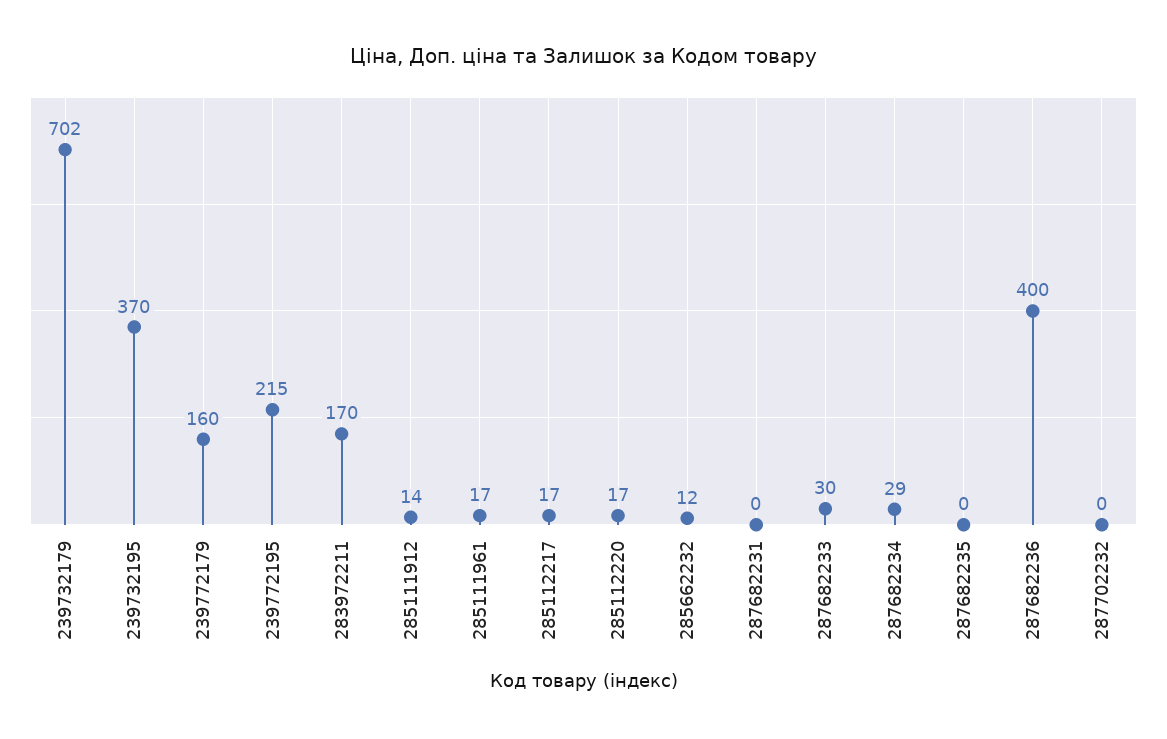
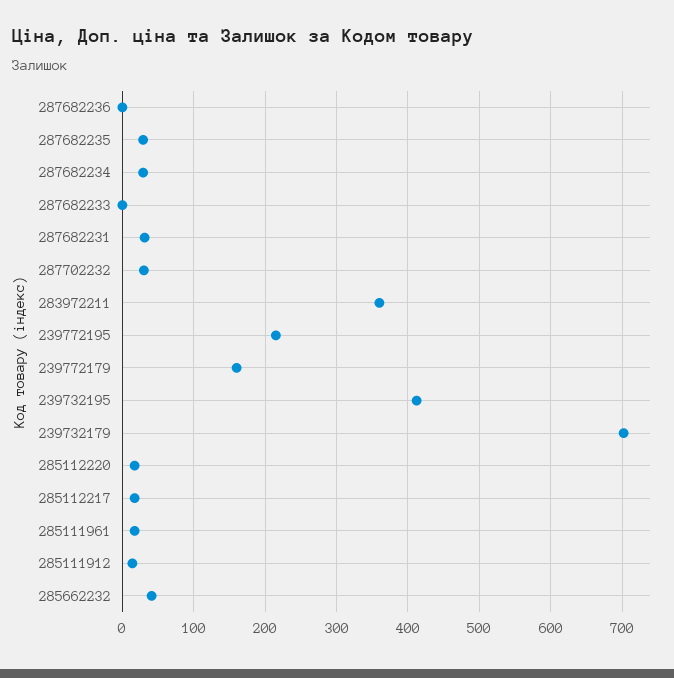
  {
    "239732179": 702,
-   "239732195": 370,
+   "239732195": 410,
    "239772179": 160,
    "239772195": 215,
-   "283972211": 170,
+   "283972211": 360,
    "285111912": 14,
    "285111961": 17,
    "285112217": 17,
    "285112220": 17,
-   "285662232": 12,
+   "285662232": 40,
-   "287682231": 0,
+   "287682231": 30,
-   "287682233": 30,
+   "287682233": 0,
    "287682234": 29,
-   "287682235": 0,
+   "287682235": 30,
-   "287682236": 400,
+   "287682236": 0,
-   "287702232": 0
+   "287702232": 30
  }

